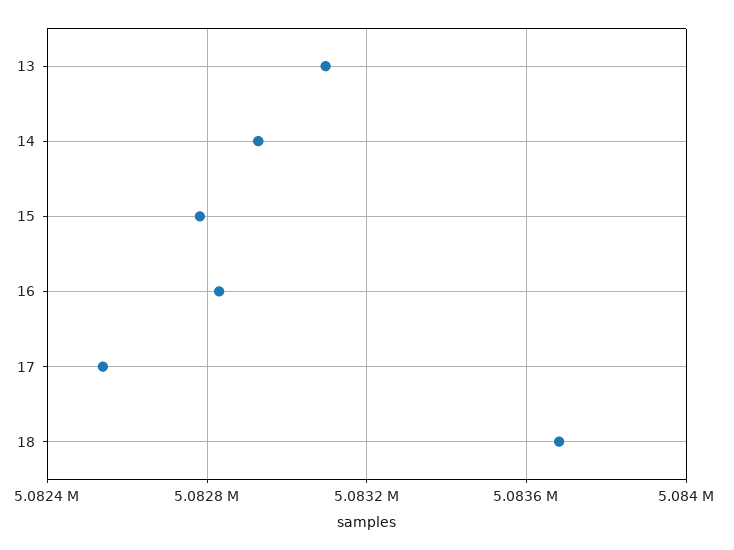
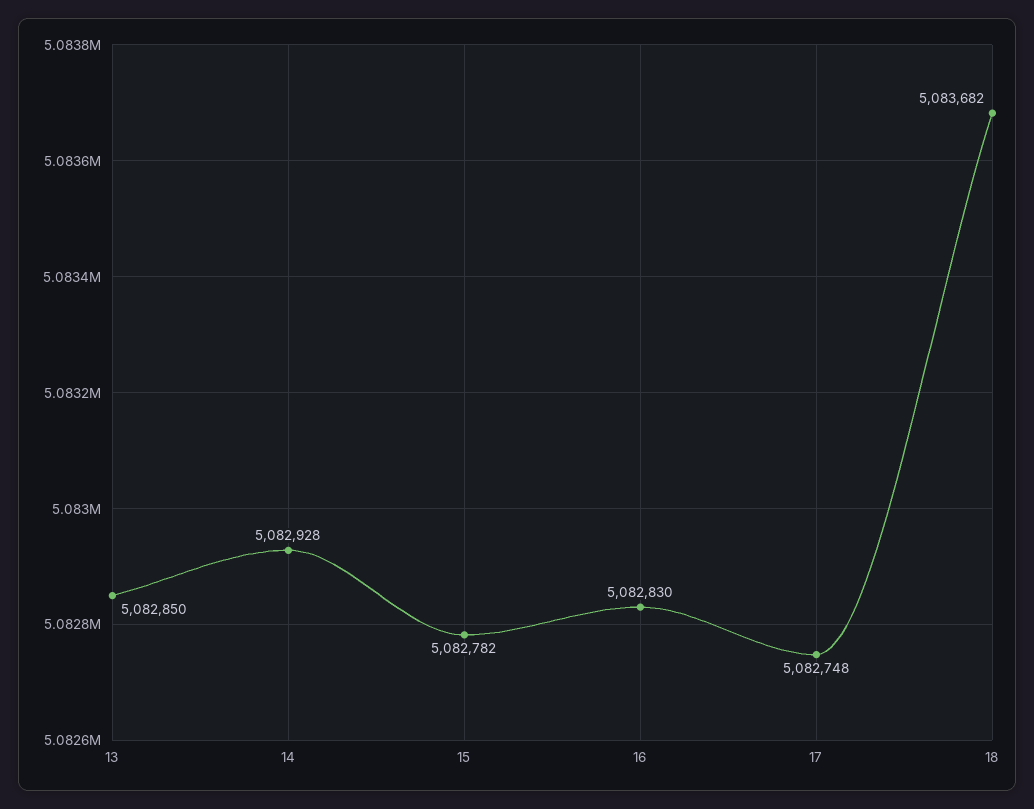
  {
-   "13": 5083100,
+   "13": 5082850,
    "14": 5082928,
    "15": 5082782,
    "16": 5082830,
-   "17": 5082550,
+   "17": 5082748,
    "18": 5083682
  }

